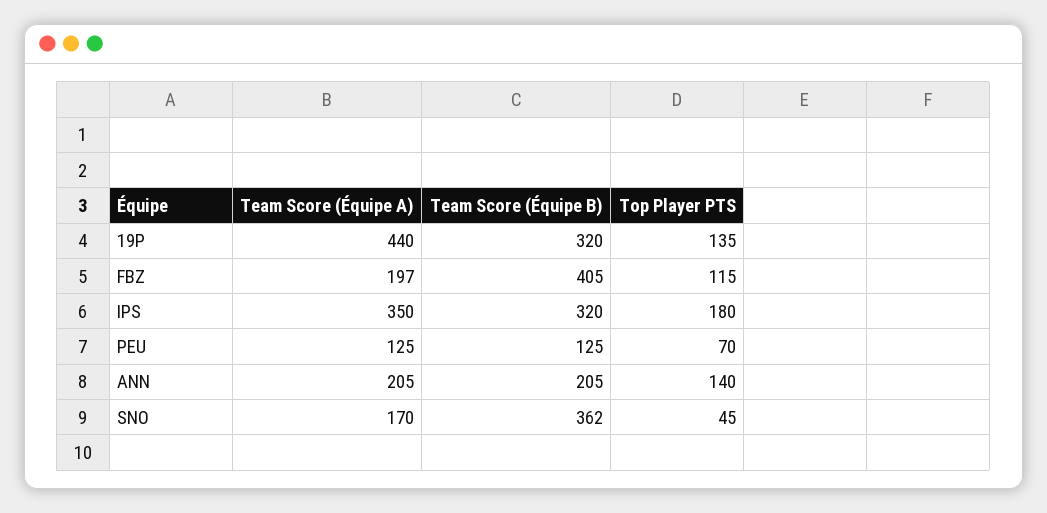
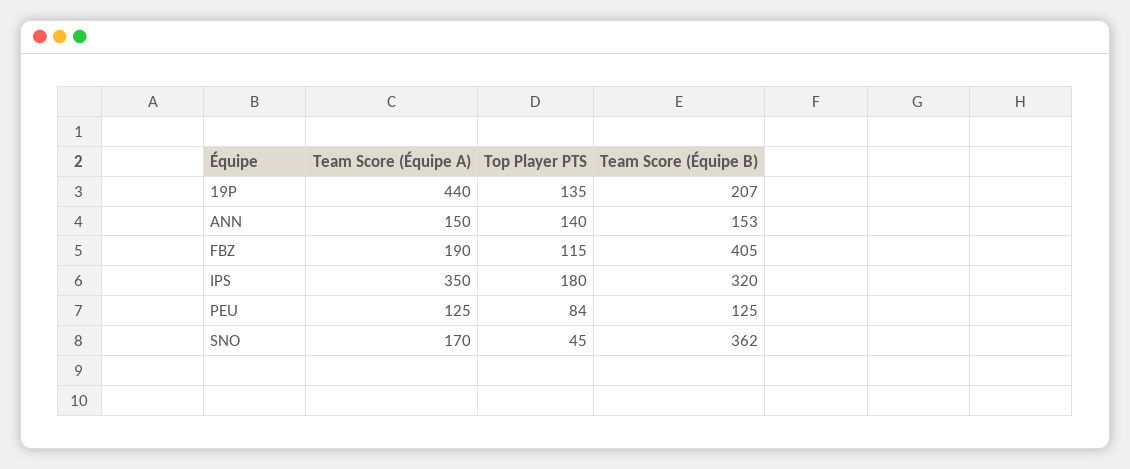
  {
    "Team Score (Équipe A)": {
      "19P": 440,
-     "FBZ": 197,
+     "FBZ": 190,
      "IPS": 350,
      "PEU": 125,
-     "ANN": 205,
+     "ANN": 150,
      "SNO": 170
    },
    "Team Score (Équipe B)": {
-     "19P": 320,
+     "19P": 207,
      "FBZ": 405,
      "IPS": 320,
      "PEU": 125,
-     "ANN": 205,
+     "ANN": 153,
      "SNO": 362
    },
    "Top Player PTS": {
      "19P": 135,
      "FBZ": 115,
      "IPS": 180,
-     "PEU": 70,
+     "PEU": 84,
      "ANN": 140,
      "SNO": 45
    }
  }

